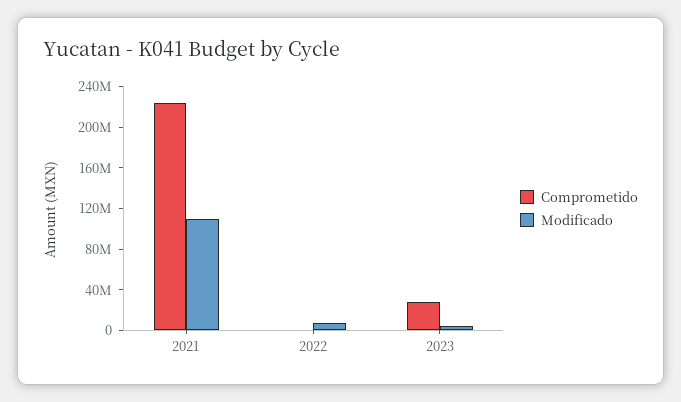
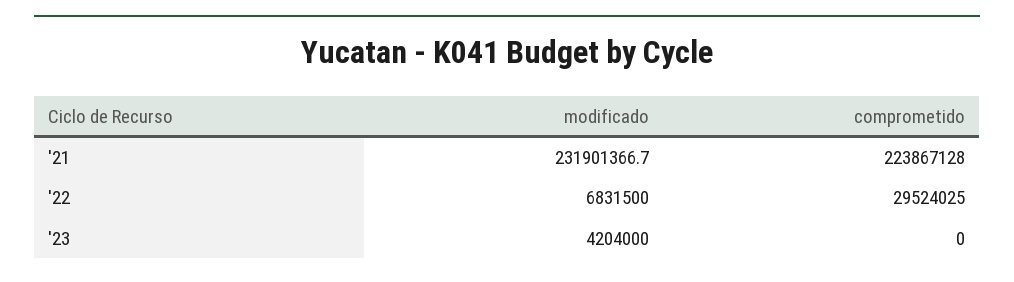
  {
    "Comprometido": {
      "2021": 223867128,
-     "2022": 0,
+     "2022": 29524025,
-     "2023": 30000000
+     "2023": 0
    },
    "Modificado": {
-     "2021": 110000000,
+     "2021": 231901366.7,
      "2022": 6831500,
      "2023": 4204000
    }
  }

